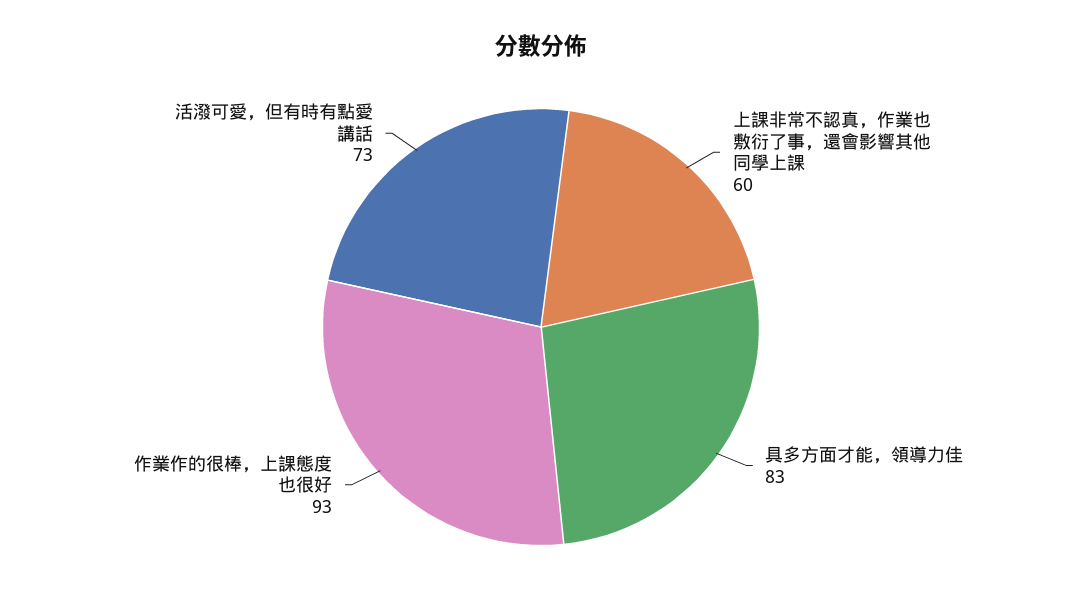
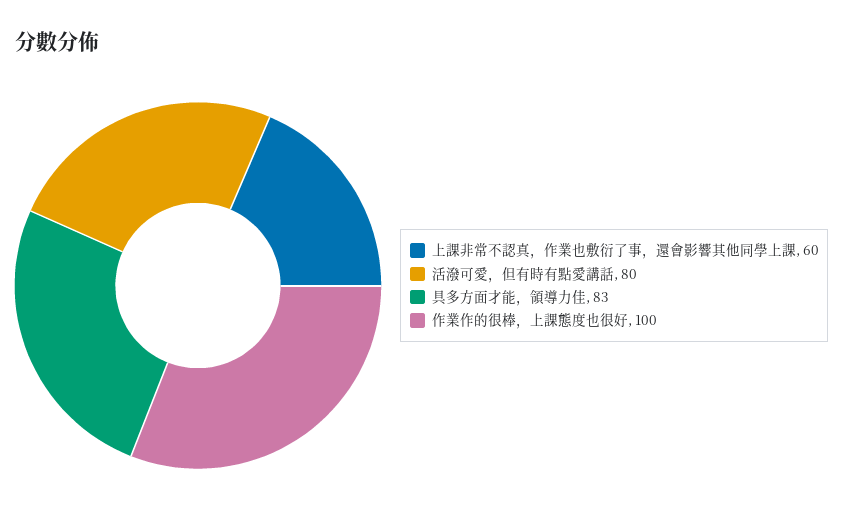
  {
    "上課非常不認真，作業也敷衍了事，還會影響其他同學上課": 60,
    "具多方面才能，領導力佳": 83,
-   "作業作的很棒，上課態度也很好": 93,
+   "作業作的很棒，上課態度也很好": 100,
-   "活潑可愛，但有時有點愛講話": 73
+   "活潑可愛，但有時有點愛講話": 80
  }

